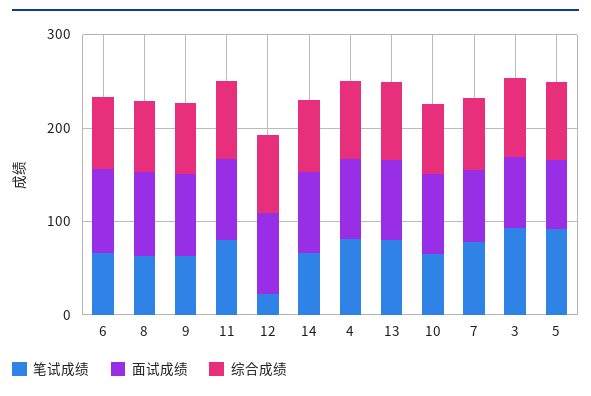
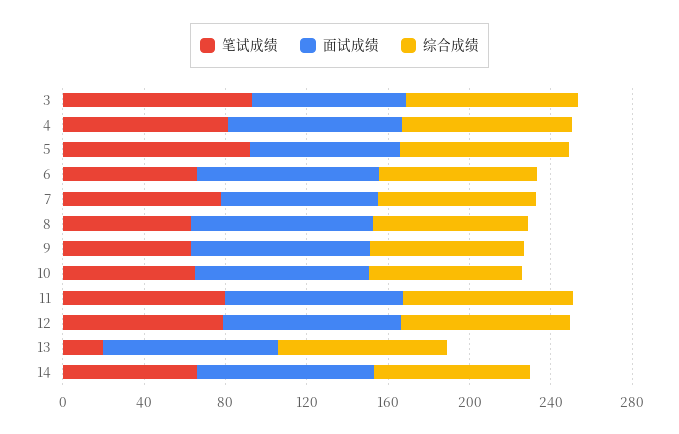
  {
    "笔试成绩": {
      "6": 70,
      "8": 60,
      "9": 60,
      "11": 80,
-     "12": 20,
+     "12": 80,
      "14": 70,
      "4": 80,
-     "13": 80,
+     "13": 20,
      "10": 70,
      "7": 80,
      "3": 90,
      "5": 90
    },
    "面试成绩": {
      "6": 90,
      "8": 90,
      "9": 90,
      "11": 90,
      "12": 90,
      "14": 90,
      "4": 90,
      "13": 90,
      "10": 90,
      "7": 80,
      "3": 80,
      "5": 70
    },
    "综合成绩": {
      "6": 80,
      "8": 80,
      "9": 80,
      "11": 80,
      "12": 80,
      "14": 80,
      "4": 80,
      "13": 80,
      "10": 80,
      "7": 80,
      "3": 80,
      "5": 80
    }
  }

